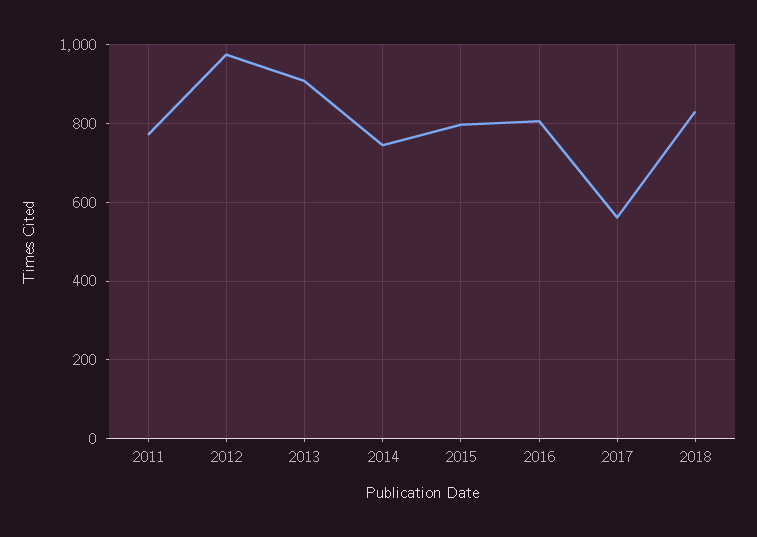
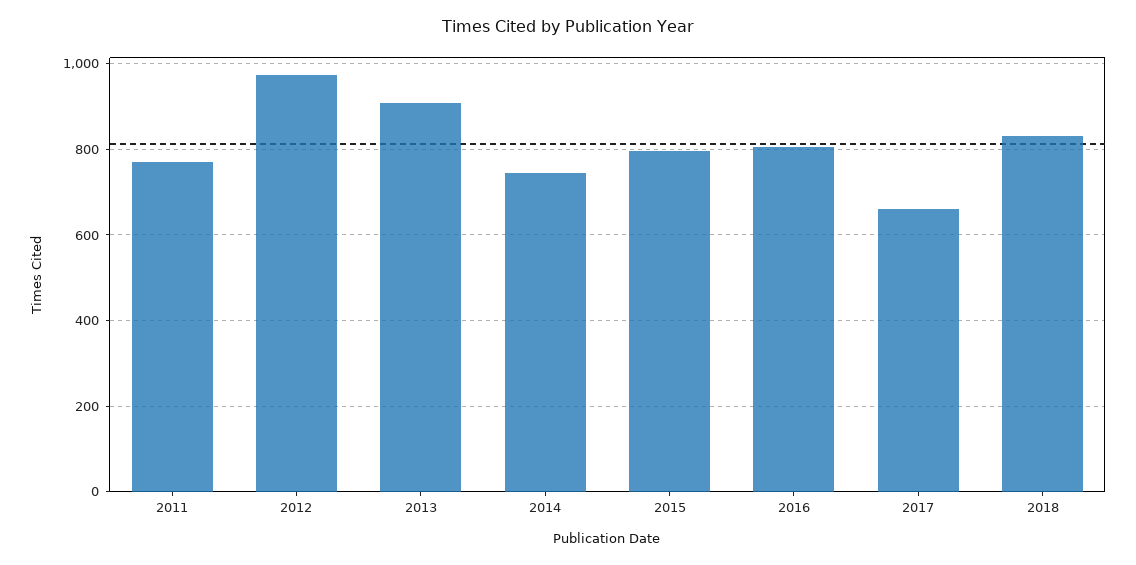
  {
    "2011": 780,
    "2012": 980,
    "2013": 900,
    "2014": 740,
    "2015": 800,
    "2016": 800,
-   "2017": 560,
+   "2017": 660,
    "2018": 840
  }

